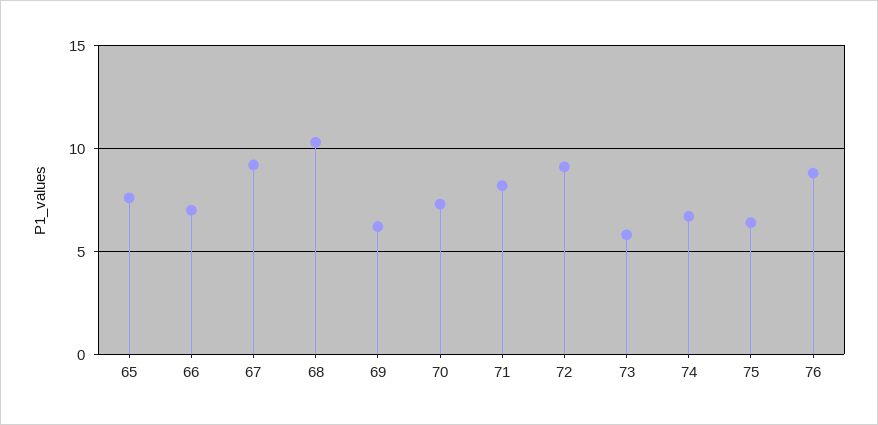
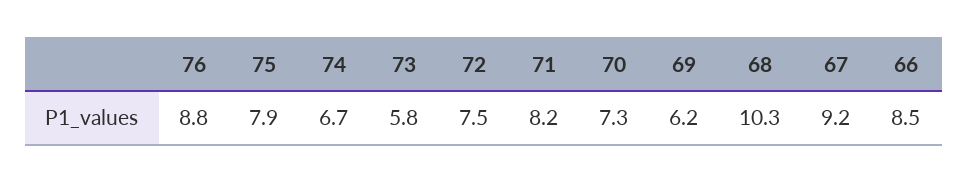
  {
-   "65": 7.5,
-   "66": 7,
+   "66": 8.5,
    "67": 9.2,
    "68": 10.3,
    "69": 6.2,
    "70": 7.3,
    "71": 8.2,
-   "72": 9,
+   "72": 7.5,
    "73": 5.8,
    "74": 6.7,
-   "75": 6.5,
+   "75": 7.9,
    "76": 8.8
  }

